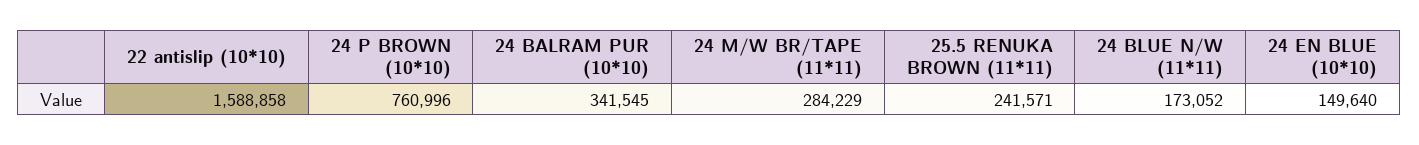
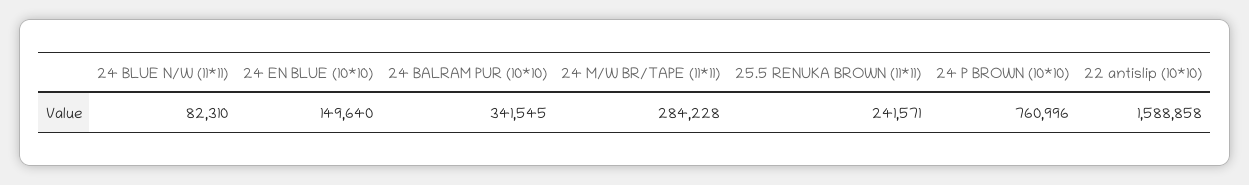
  {
    "22 antislip (10*10)": 1588858,
    "24 P BROWN (10*10)": 760996,
    "24 BALRAM PUR (10*10)": 341545,
-   "24 M/W BR/TAPE (11*11)": 284229,
+   "24 M/W BR/TAPE (11*11)": 284228,
    "25.5 RENUKA BROWN (11*11)": 241571,
-   "24 BLUE N/W (11*11)": 173052,
+   "24 BLUE N/W (11*11)": 82310,
    "24 EN BLUE (10*10)": 149640
  }

